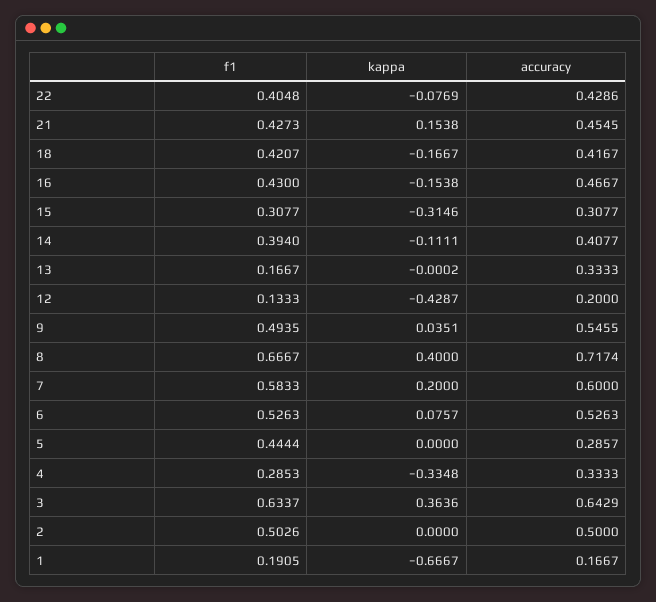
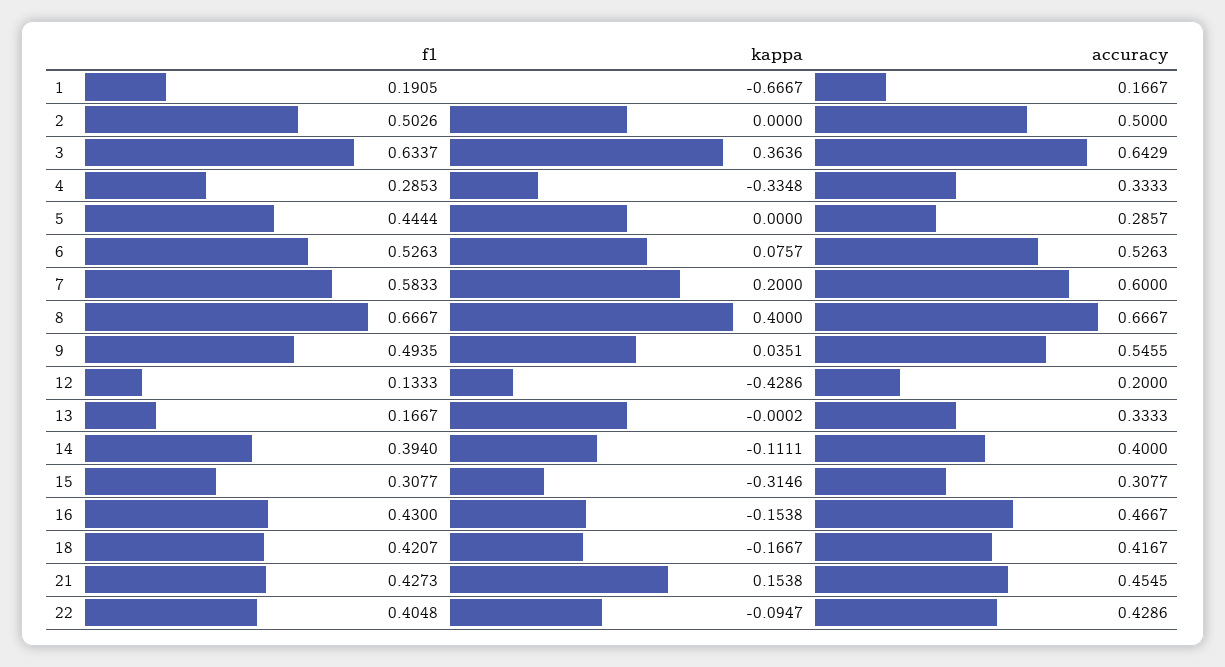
  {
    "f1": {
      "22": 0.4048,
      "21": 0.4273,
      "18": 0.4207,
      "16": 0.43,
      "15": 0.3077,
      "14": 0.394,
      "13": 0.1667,
      "12": 0.1333,
      "9": 0.4935,
      "8": 0.6667,
      "7": 0.5833,
      "6": 0.5263,
      "5": 0.4444,
      "4": 0.2853,
      "3": 0.6337,
      "2": 0.5026,
      "1": 0.1905
    },
    "kappa": {
-     "22": -0.0769,
+     "22": -0.0947,
      "21": 0.1538,
      "18": -0.1667,
      "16": -0.1538,
      "15": -0.3146,
      "14": -0.1111,
      "13": -0.0002,
-     "12": -0.4287,
+     "12": -0.4286,
      "9": 0.0351,
      "8": 0.4,
      "7": 0.2,
      "6": 0.0757,
      "5": 0,
      "4": -0.3348,
      "3": 0.3636,
      "2": 0,
      "1": -0.6667
    },
    "accuracy": {
      "22": 0.4286,
      "21": 0.4545,
      "18": 0.4167,
      "16": 0.4667,
      "15": 0.3077,
-     "14": 0.4077,
+     "14": 0.4,
      "13": 0.3333,
      "12": 0.2,
      "9": 0.5455,
-     "8": 0.7174,
+     "8": 0.6667,
      "7": 0.6,
      "6": 0.5263,
      "5": 0.2857,
      "4": 0.3333,
      "3": 0.6429,
      "2": 0.5,
      "1": 0.1667
    }
  }

